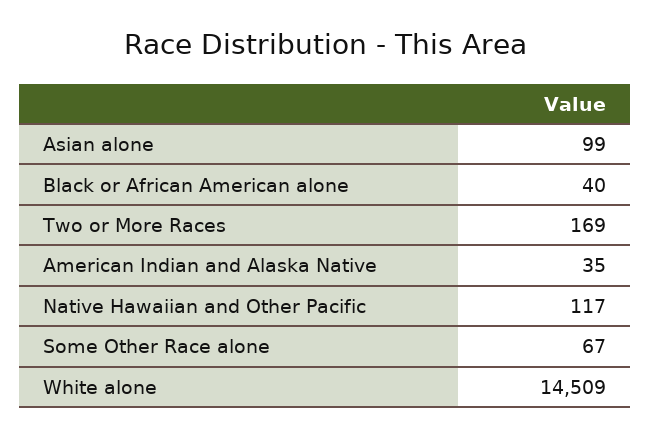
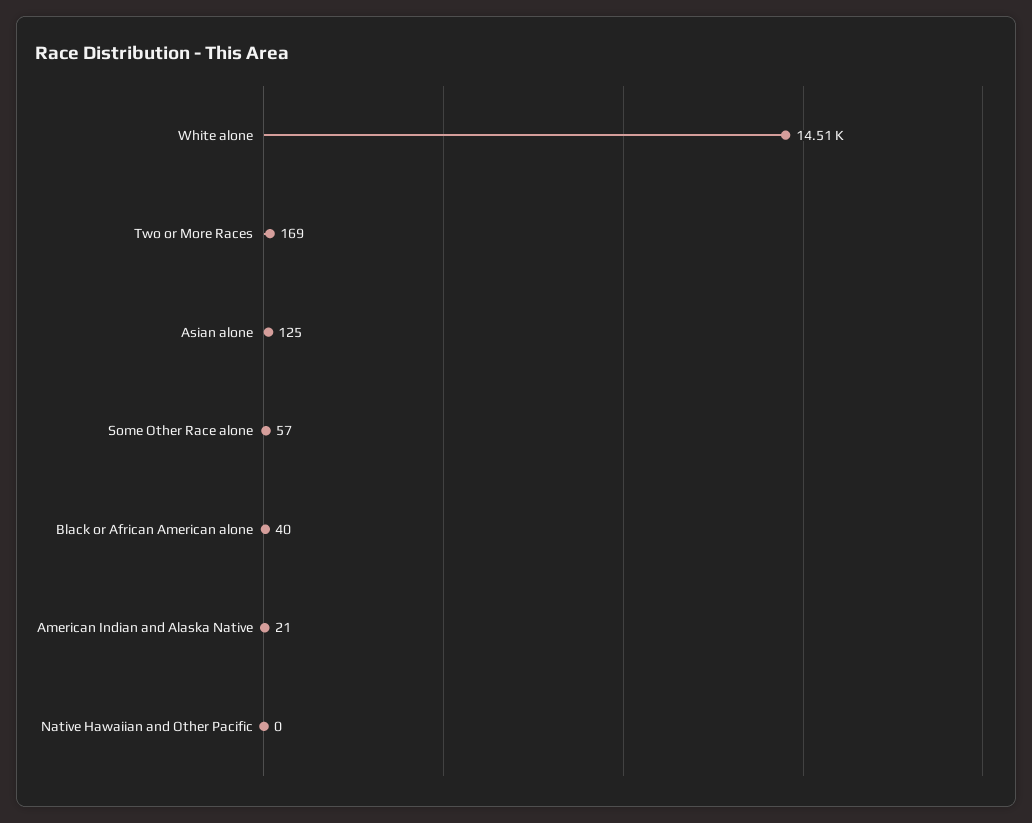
  {
-   "Asian alone": 99,
+   "Asian alone": 125,
    "Black or African American alone": 40,
    "Two or More Races": 169,
-   "American Indian and Alaska Native": 35,
+   "American Indian and Alaska Native": 21,
-   "Native Hawaiian and Other Pacific": 117,
+   "Native Hawaiian and Other Pacific": 0,
-   "Some Other Race alone": 67,
+   "Some Other Race alone": 57,
    "White alone": 14509
  }

